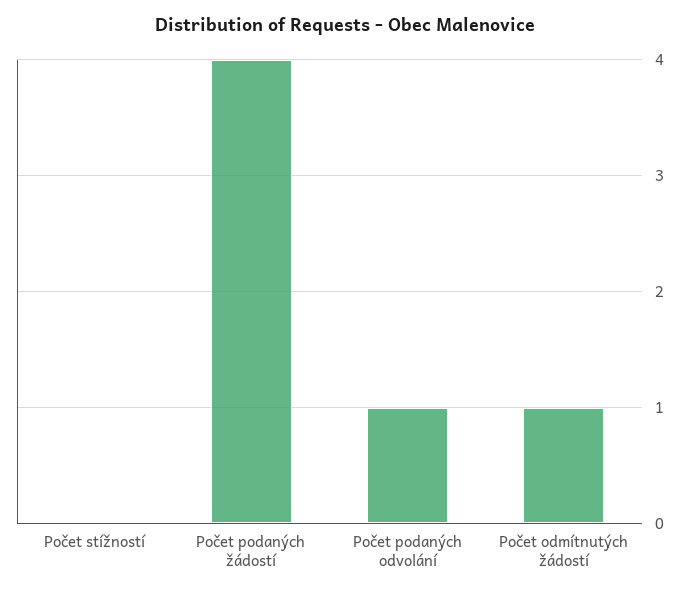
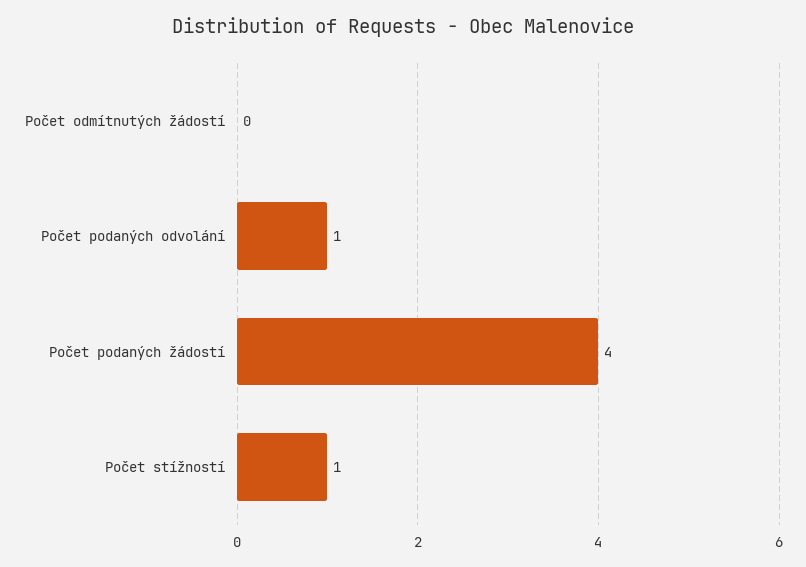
  {
-   "Počet stížností": 0,
+   "Počet stížností": 1,
    "Počet podaných žádostí": 4,
    "Počet podaných odvolání": 1,
-   "Počet odmítnutých žádostí": 1
+   "Počet odmítnutých žádostí": 0
  }

